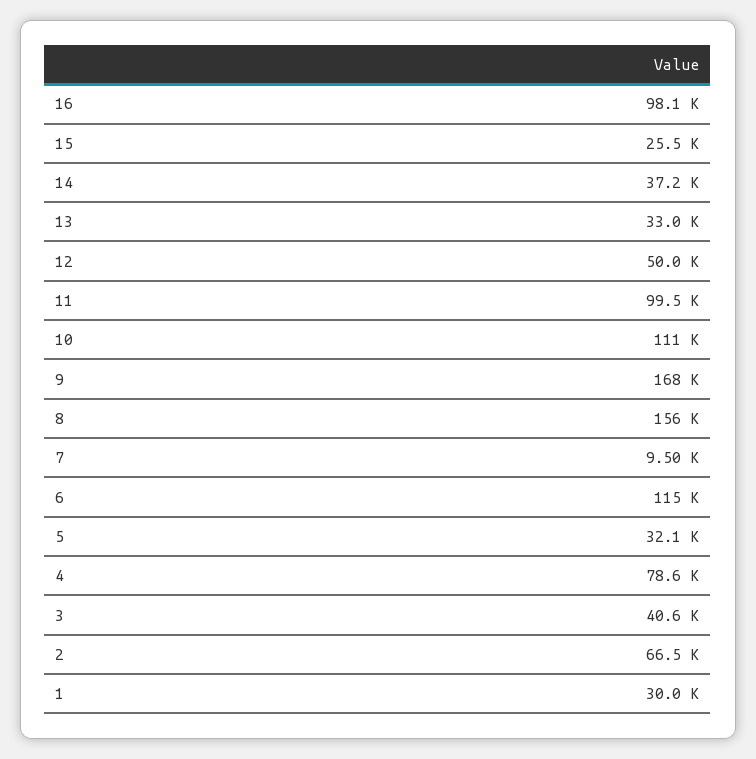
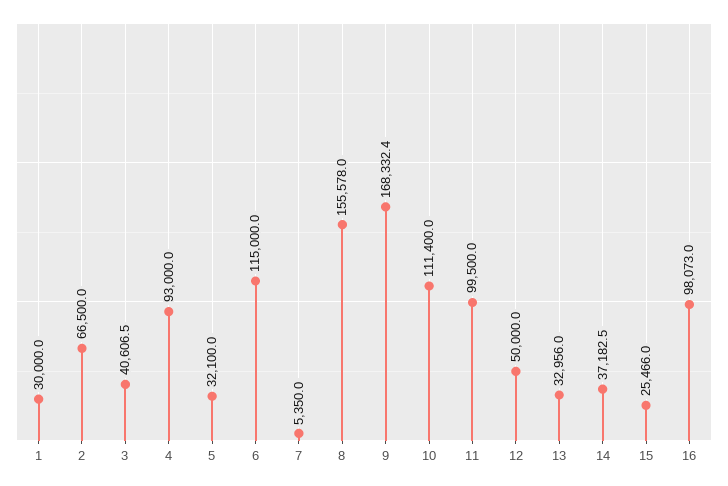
  {
    "16": 98073,
    "15": 25466,
    "14": 37182.5,
    "13": 32956,
    "12": 50000,
    "11": 99500,
    "10": 111400,
    "9": 168332.4,
    "8": 155578,
-   "7": 9500,
+   "7": 5350,
    "6": 115000,
    "5": 32100,
-   "4": 78600,
+   "4": 93000,
    "3": 40606.5,
    "2": 66500,
    "1": 30000
  }

